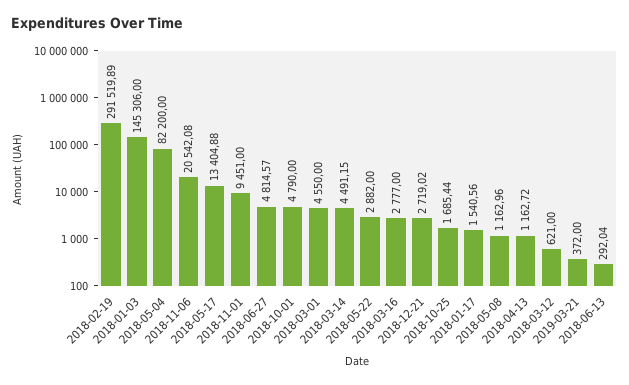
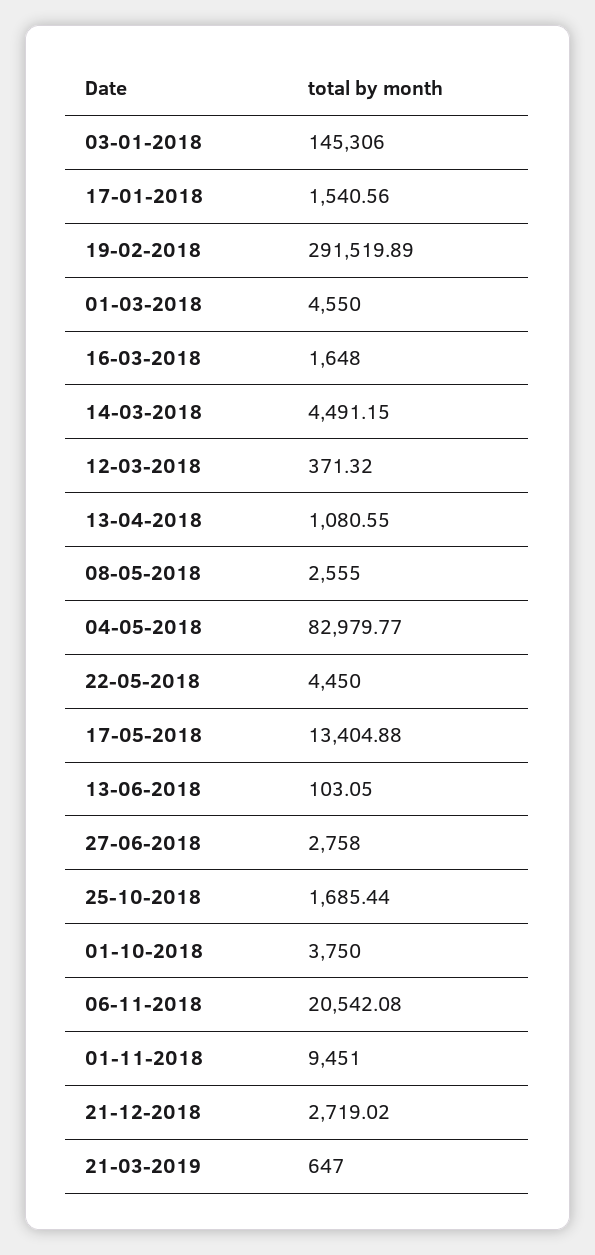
  {
    "2018-02-19": 291519.89,
    "2018-01-03": 145306,
-   "2018-05-04": 82200,
+   "2018-05-04": 82979.77,
    "2018-11-06": 20542.08,
    "2018-05-17": 13404.88,
    "2018-11-01": 9451,
-   "2018-06-27": 4814.57,
+   "2018-06-27": 2758,
-   "2018-10-01": 4790,
+   "2018-10-01": 3750,
    "2018-03-01": 4550,
    "2018-03-14": 4491.15,
-   "2018-05-22": 2882,
+   "2018-05-22": 4450,
-   "2018-03-16": 2777,
+   "2018-03-16": 1648,
    "2018-12-21": 2719.02,
    "2018-10-25": 1685.44,
    "2018-01-17": 1540.56,
-   "2018-05-08": 1162.96,
+   "2018-05-08": 2555,
-   "2018-04-13": 1162.72,
+   "2018-04-13": 1080.55,
-   "2018-03-12": 621,
+   "2018-03-12": 371.32,
-   "2019-03-21": 372,
+   "2019-03-21": 647,
-   "2018-06-13": 292.04
+   "2018-06-13": 103.05
  }

